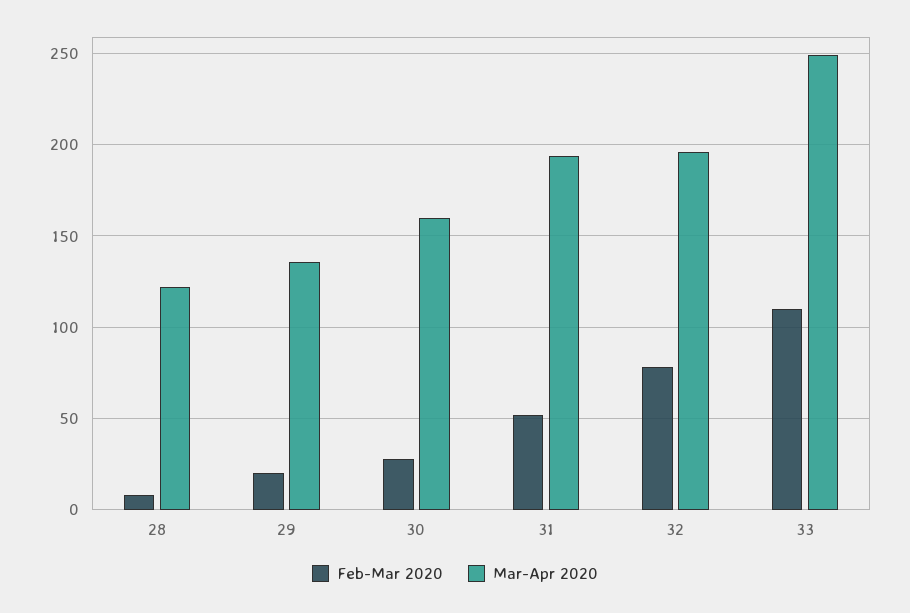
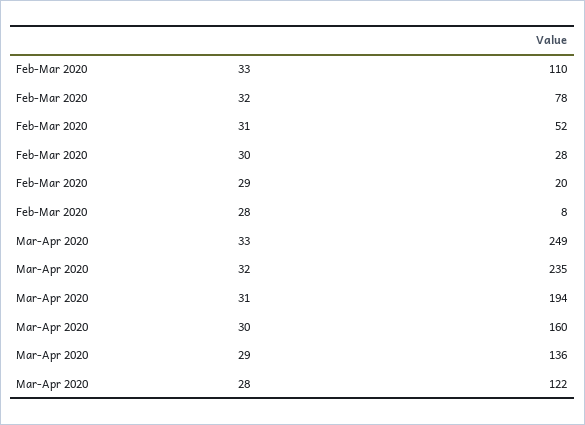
  {
    "Feb-Mar 2020": {
      "28": 8,
      "29": 20,
      "30": 28,
      "31": 52,
      "32": 78,
      "33": 110
    },
    "Mar-Apr 2020": {
      "28": 122,
      "29": 136,
      "30": 160,
      "31": 194,
-     "32": 195,
+     "32": 235,
      "33": 249
    }
  }

